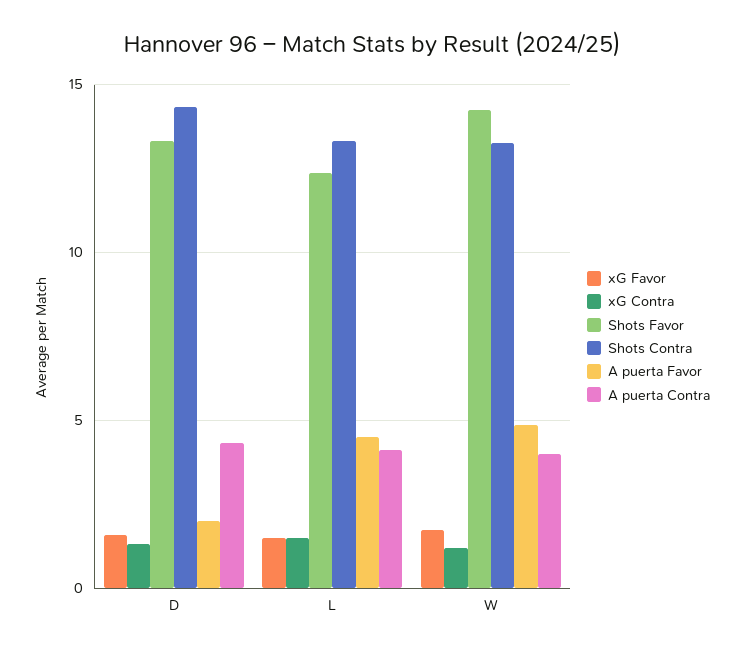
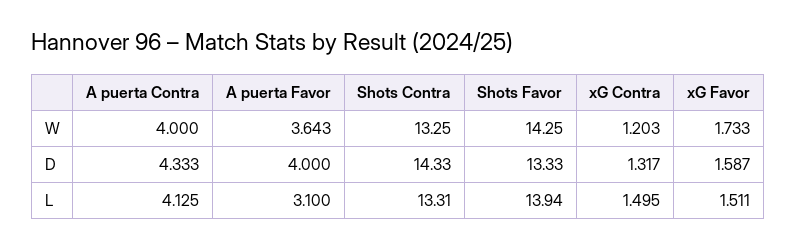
  {
    "xG Favor": {
      "D": 1.587,
      "L": 1.511,
      "W": 1.733
    },
    "xG Contra": {
      "D": 1.317,
      "L": 1.495,
      "W": 1.203
    },
    "Shots Favor": {
      "D": 13.33,
-     "L": 12.5,
+     "L": 13.94,
      "W": 14.25
    },
    "Shots Contra": {
      "D": 14.33,
      "L": 13.31,
      "W": 13.25
    },
    "A puerta Favor": {
-     "D": 2,
+     "D": 4,
-     "L": 4.5,
+     "L": 3.1,
-     "W": 5
+     "W": 3.643
    },
    "A puerta Contra": {
      "D": 4.333,
      "L": 4.125,
      "W": 4
    }
  }

